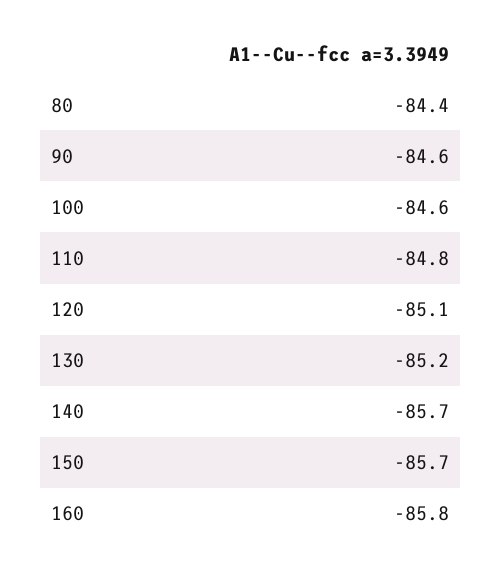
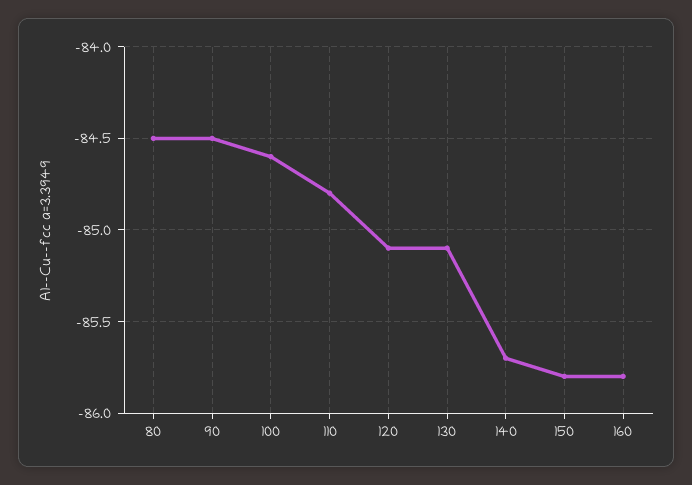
  {
-   "80": -84.4,
+   "80": -84.5,
-   "90": -84.6,
+   "90": -84.5,
    "100": -84.6,
    "110": -84.8,
    "120": -85.1,
-   "130": -85.2,
+   "130": -85.1,
    "140": -85.7,
-   "150": -85.7,
+   "150": -85.8,
    "160": -85.8
  }

